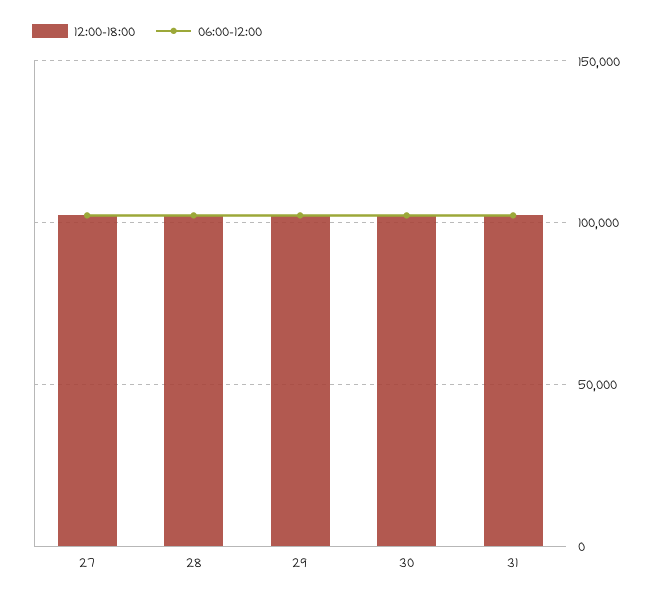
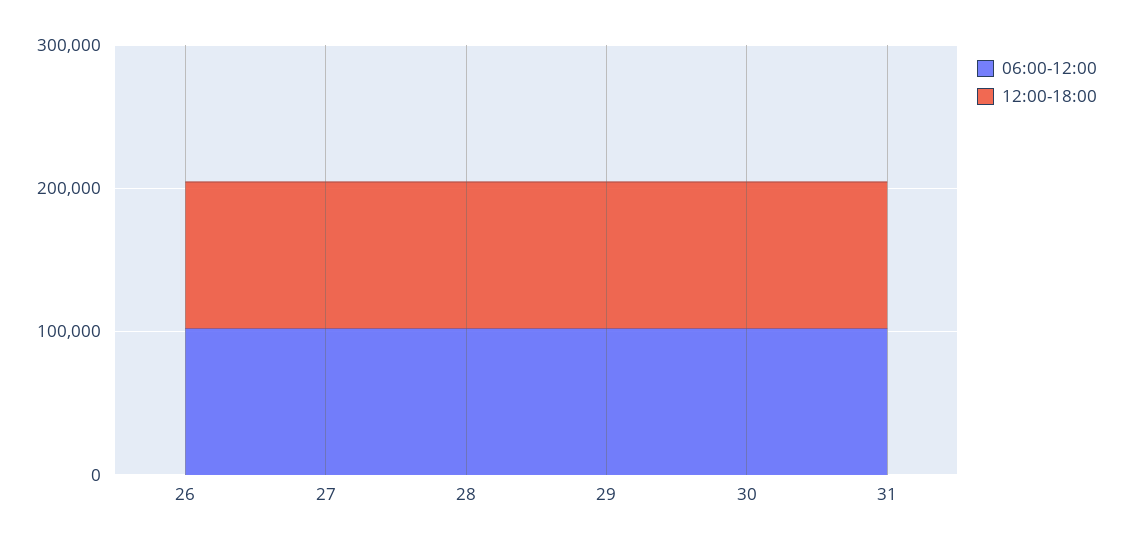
  {
    "12:00-18:00": {
      "27": 100000,
      "28": 100000,
      "29": 100000,
      "30": 100000,
-     "31": 100000
+     "31": 100000,
+     "26": 100000
    },
    "06:00-12:00": {
      "27": 100000,
      "28": 100000,
      "29": 100000,
      "30": 100000,
-     "31": 100000
+     "31": 100000,
+     "26": 100000
    }
  }

